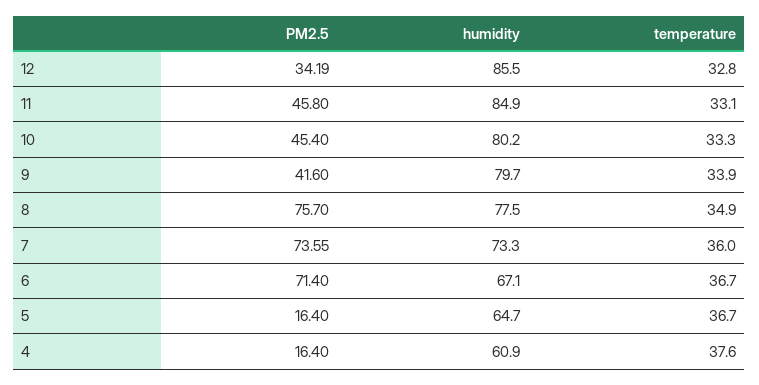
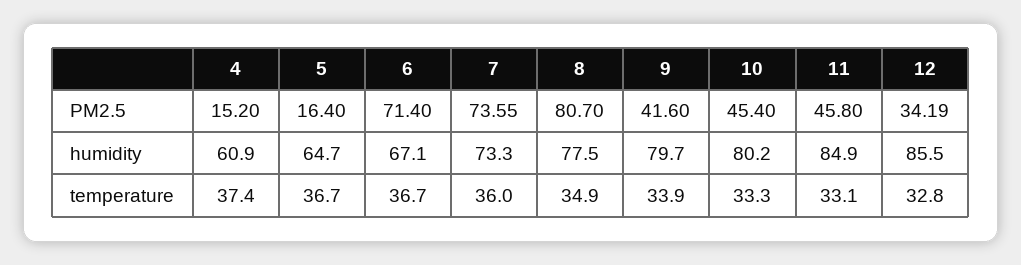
  {
    "PM2.5": {
      "12": 34.19,
      "11": 45.8,
      "10": 45.4,
      "9": 41.6,
-     "8": 75.7,
+     "8": 80.7,
      "7": 73.55,
      "6": 71.4,
      "5": 16.4,
-     "4": 16.4
+     "4": 15.2
    },
    "humidity": {
      "12": 85.5,
      "11": 84.9,
      "10": 80.2,
      "9": 79.7,
      "8": 77.5,
      "7": 73.3,
      "6": 67.1,
      "5": 64.7,
      "4": 60.9
    },
    "temperature": {
      "12": 32.8,
      "11": 33.1,
      "10": 33.3,
      "9": 33.9,
      "8": 34.9,
      "7": 36,
      "6": 36.7,
      "5": 36.7,
-     "4": 37.6
+     "4": 37.4
    }
  }

